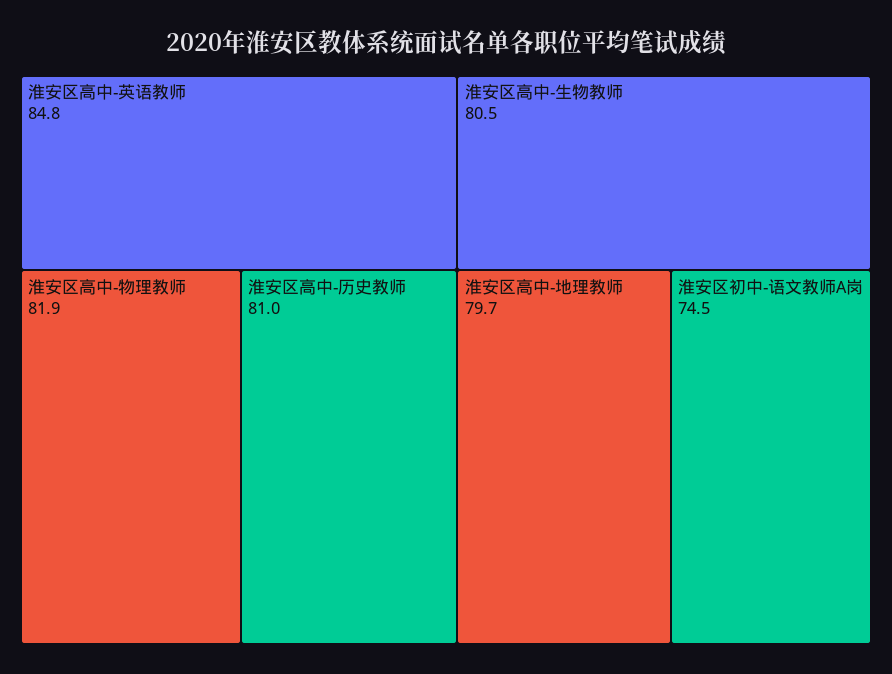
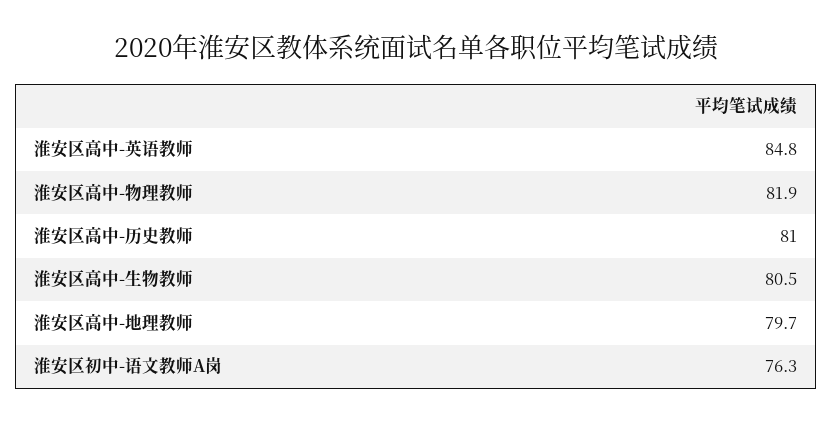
  {
    "淮安区高中-英语教师": 84.8,
    "淮安区高中-物理教师": 81.9,
    "淮安区高中-历史教师": 81,
    "淮安区高中-生物教师": 80.5,
    "淮安区高中-地理教师": 79.7,
-   "淮安区初中-语文教师A岗": 74.5
+   "淮安区初中-语文教师A岗": 76.3
  }

